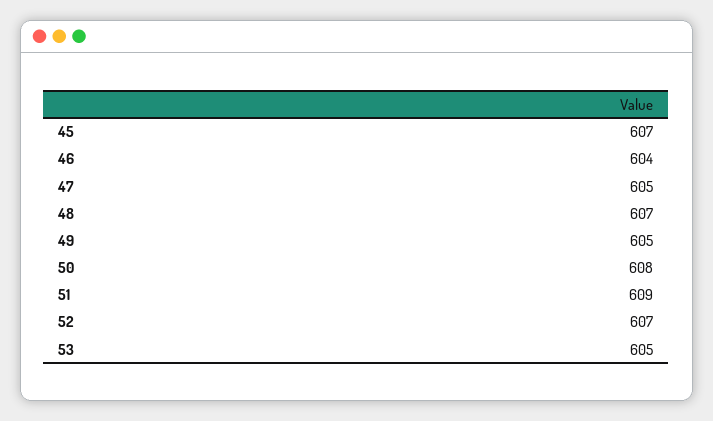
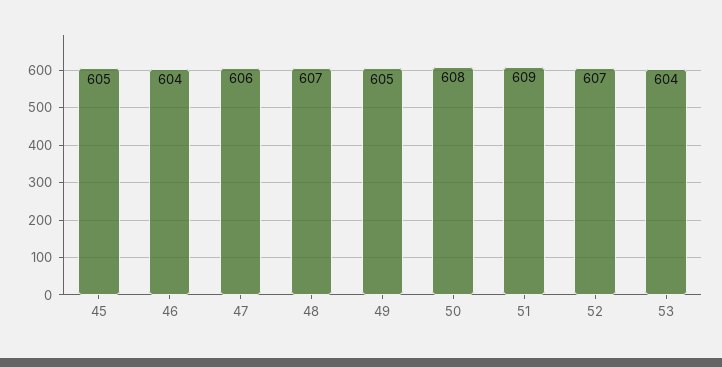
  {
-   "45": 607,
+   "45": 605,
    "46": 604,
-   "47": 605,
+   "47": 606,
    "48": 607,
    "49": 605,
    "50": 608,
    "51": 609,
    "52": 607,
-   "53": 605
+   "53": 604
  }

